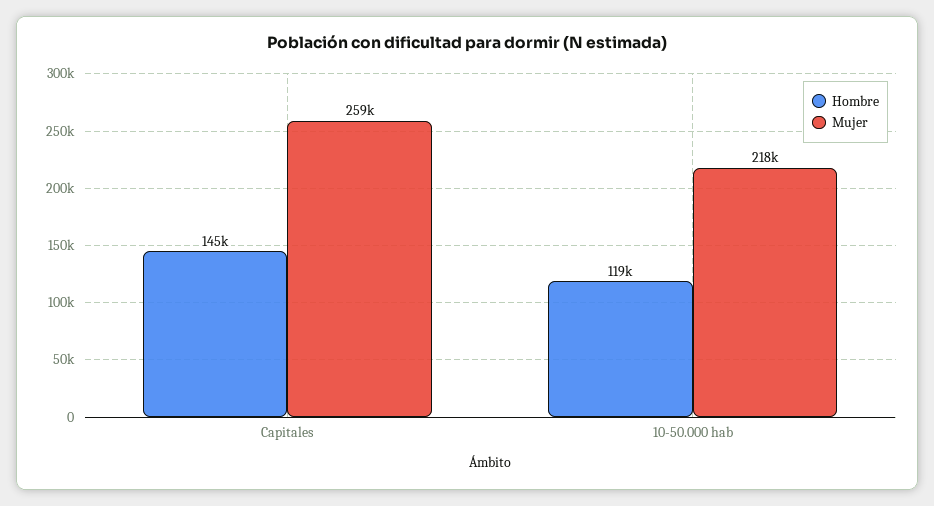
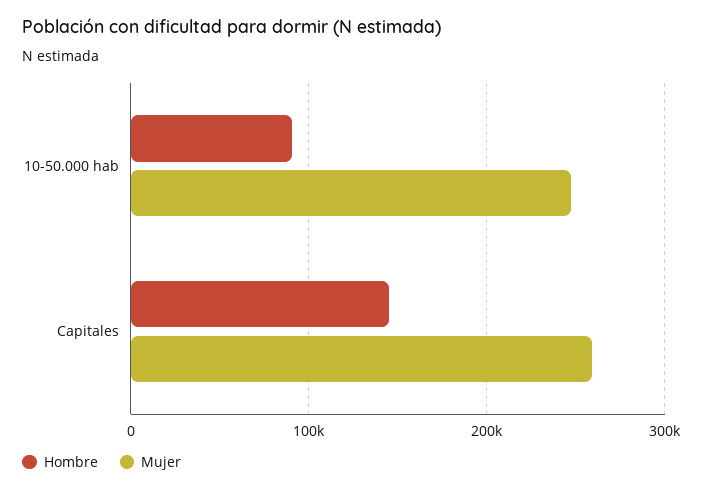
  {
    "Hombre": {
      "Capitales": 145000,
-     "10-50.000 hab": 119000
+     "10-50.000 hab": 90000
    },
    "Mujer": {
      "Capitales": 259000,
-     "10-50.000 hab": 218000
+     "10-50.000 hab": 250000
    }
  }

